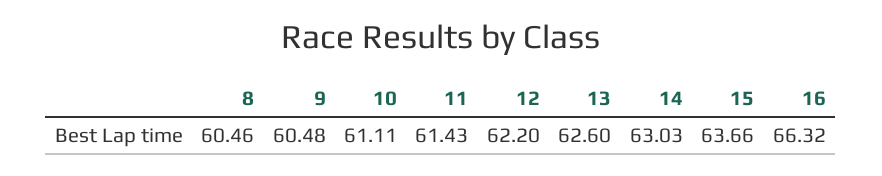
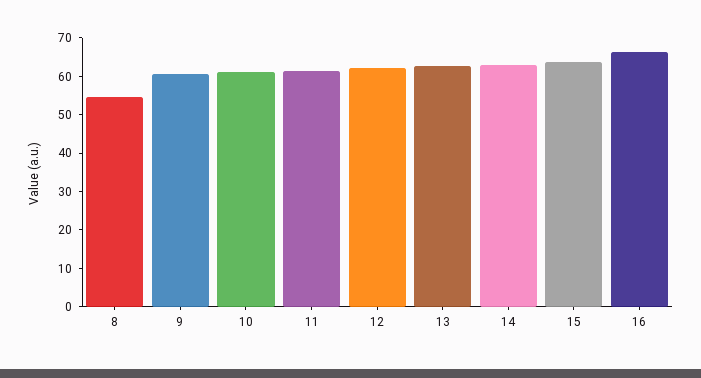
  {
-   "8": 60.46,
+   "8": 55,
    "9": 60.48,
    "10": 61.11,
    "11": 61.43,
    "12": 62.2,
    "13": 62.6,
    "14": 63.03,
    "15": 63.66,
    "16": 66.32
  }

